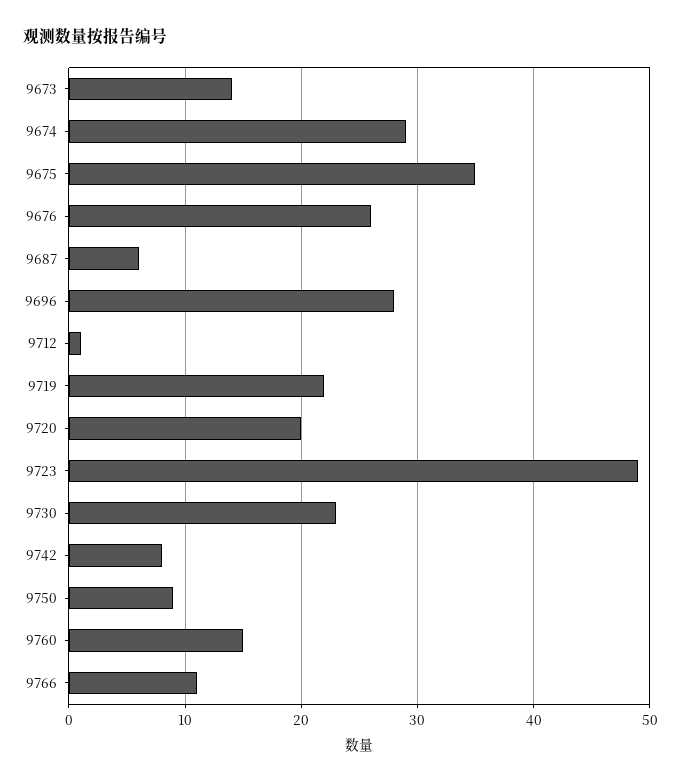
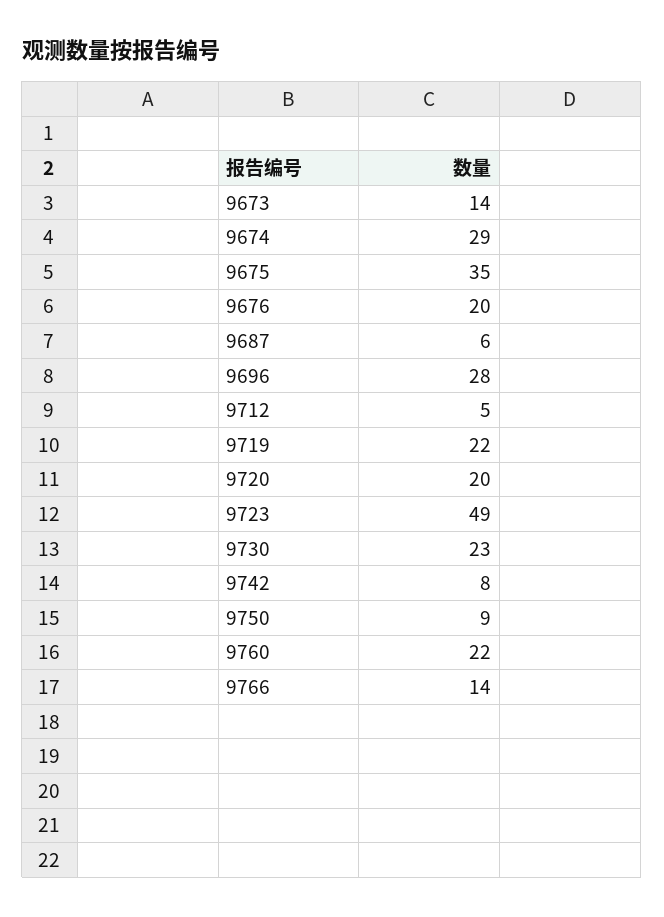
  {
    "9673": 14,
    "9674": 29,
    "9675": 35,
-   "9676": 26,
+   "9676": 20,
    "9687": 6,
    "9696": 28,
-   "9712": 1,
+   "9712": 5,
    "9719": 22,
    "9720": 20,
    "9723": 49,
    "9730": 23,
    "9742": 8,
    "9750": 9,
-   "9760": 15,
+   "9760": 22,
-   "9766": 11
+   "9766": 14
  }

